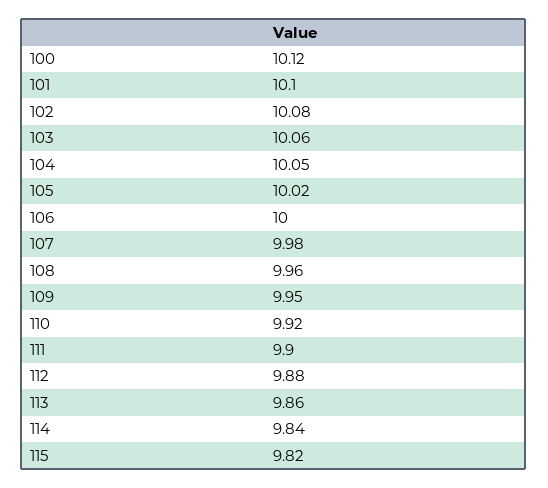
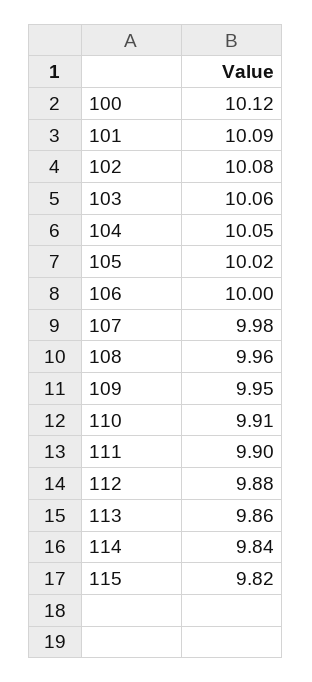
  {
    "100": 10.12,
-   "101": 10.1,
+   "101": 10.09,
    "102": 10.08,
    "103": 10.06,
    "104": 10.05,
    "105": 10.02,
    "106": 10,
    "107": 9.98,
    "108": 9.96,
    "109": 9.95,
-   "110": 9.92,
+   "110": 9.91,
    "111": 9.9,
    "112": 9.88,
    "113": 9.86,
    "114": 9.84,
    "115": 9.82
  }

